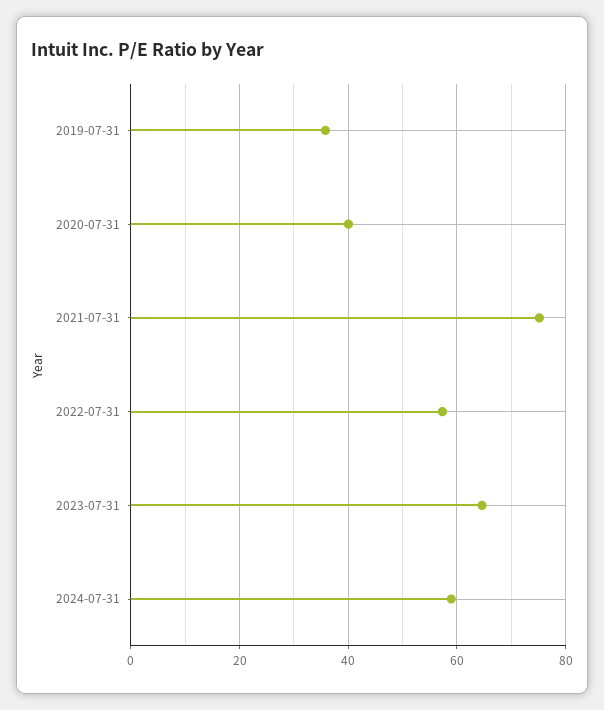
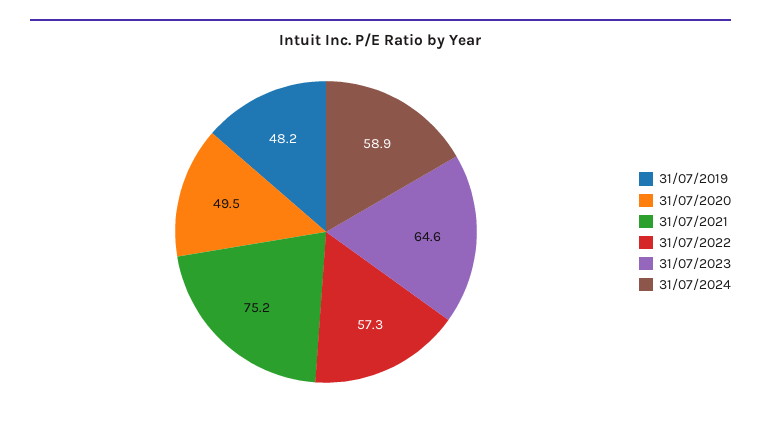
  {
-   "2019-07-31": 36,
+   "2019-07-31": 48.2,
-   "2020-07-31": 40,
+   "2020-07-31": 49.5,
    "2021-07-31": 75.2,
    "2022-07-31": 57.3,
    "2023-07-31": 64.6,
    "2024-07-31": 58.9
  }

